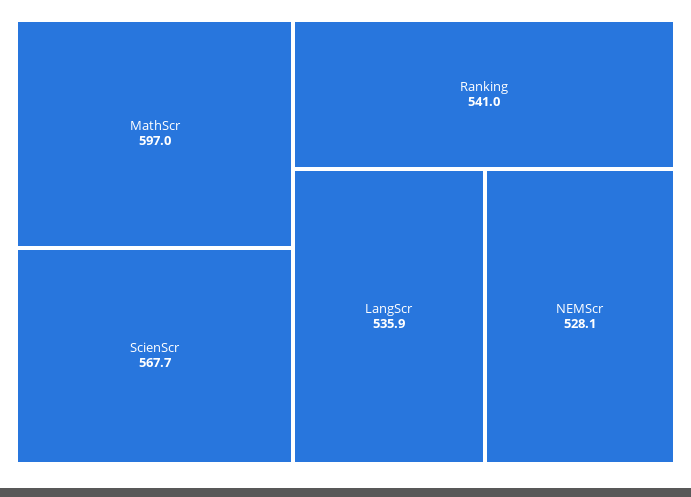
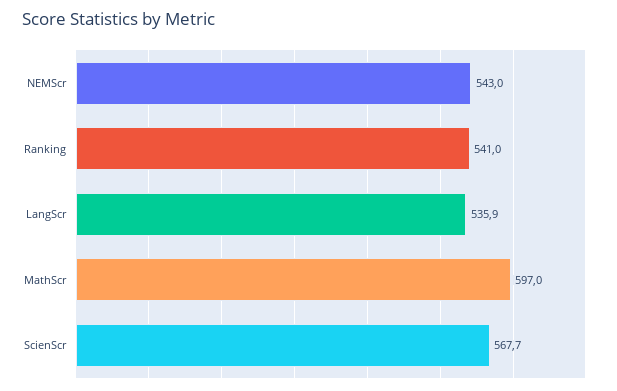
  {
    "MathScr": 597,
    "ScienScr": 567.7,
    "Ranking": 541,
    "LangScr": 535.9,
-   "NEMScr": 528.1
+   "NEMScr": 543
  }

